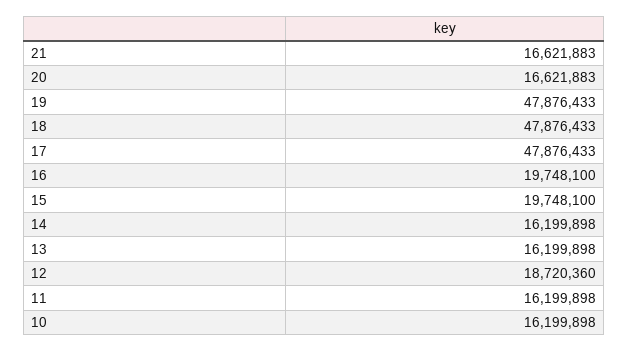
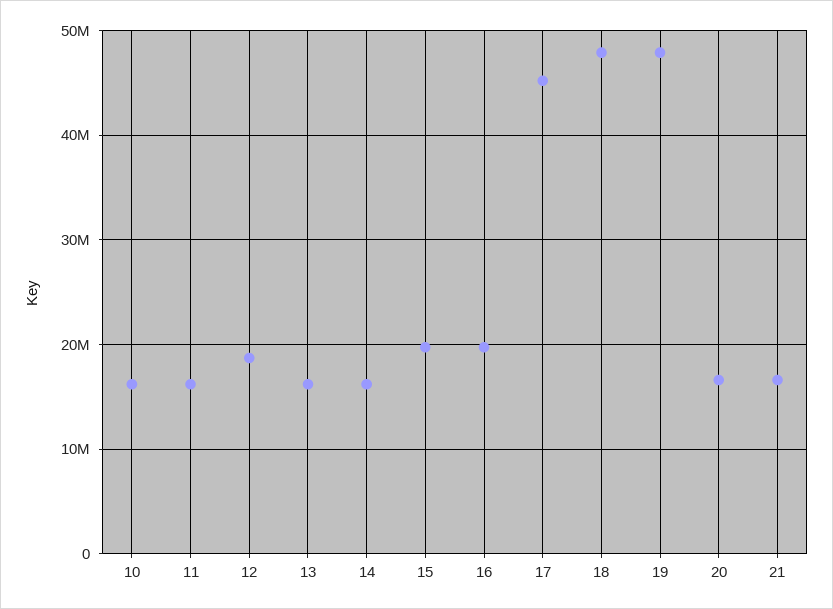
  {
    "21": 16621883,
    "20": 16621883,
    "19": 47876433,
    "18": 47876433,
-   "17": 47876433,
+   "17": 45000000,
    "16": 19748100,
    "15": 19748100,
    "14": 16199898,
    "13": 16199898,
    "12": 18720360,
    "11": 16199898,
    "10": 16199898
  }

